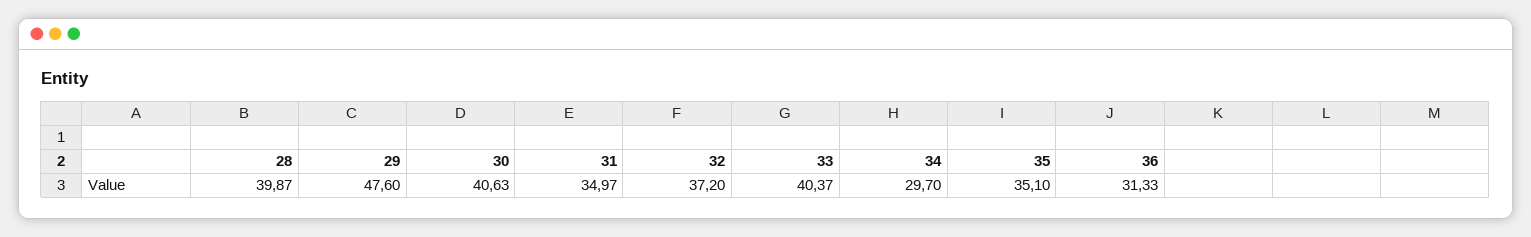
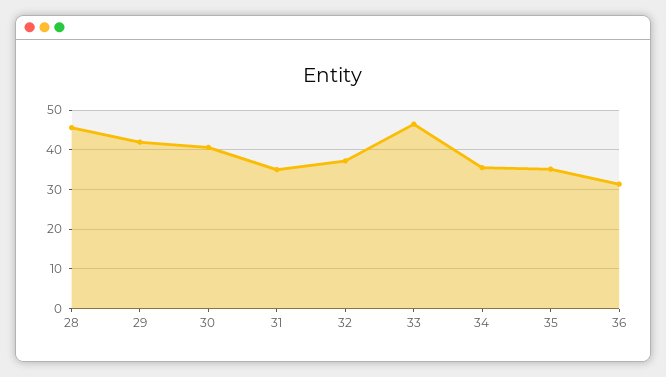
  {
-   "28": 39.87,
+   "28": 46,
-   "29": 47.6,
+   "29": 42,
    "30": 40.63,
    "31": 34.97,
    "32": 37.2,
-   "33": 40.37,
+   "33": 46,
-   "34": 29.7,
+   "34": 36,
    "35": 35.1,
    "36": 31.33
  }

